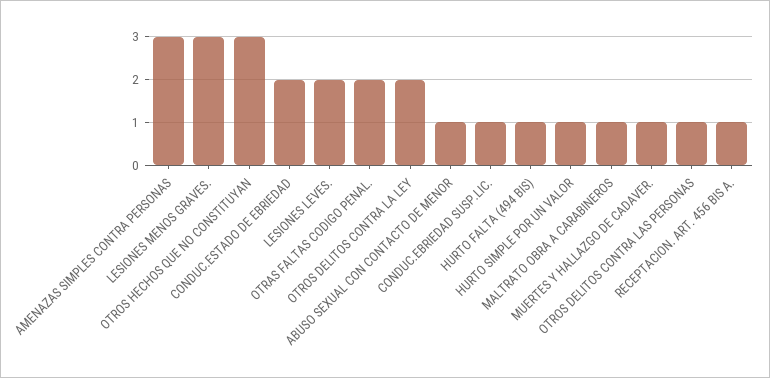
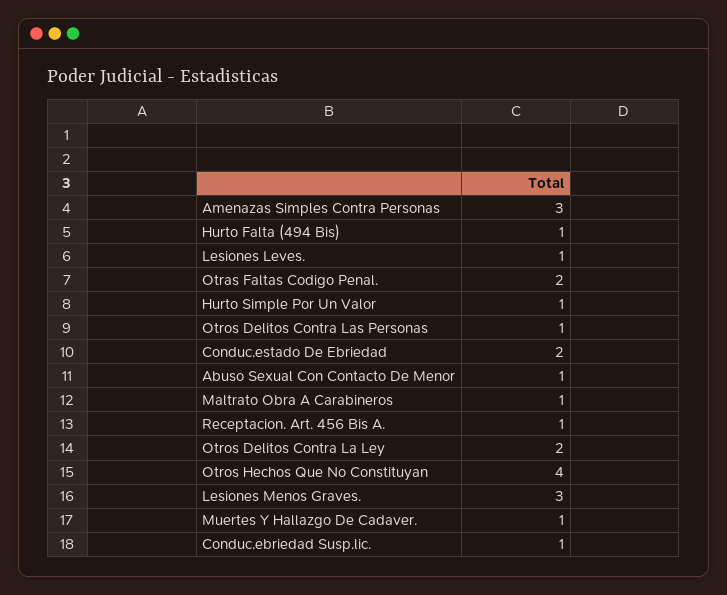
  {
    "AMENAZAS SIMPLES CONTRA PERSONAS": 3,
    "LESIONES MENOS GRAVES.": 3,
-   "OTROS HECHOS QUE NO CONSTITUYAN": 3,
+   "OTROS HECHOS QUE NO CONSTITUYAN": 4,
    "CONDUC.ESTADO DE EBRIEDAD": 2,
-   "LESIONES LEVES.": 2,
+   "LESIONES LEVES.": 1,
    "OTRAS FALTAS CODIGO PENAL.": 2,
    "OTROS DELITOS CONTRA LA LEY": 2,
    "ABUSO SEXUAL CON CONTACTO DE MENOR": 1,
    "CONDUC.EBRIEDAD SUSP.LIC.": 1,
    "HURTO FALTA (494 BIS)": 1,
    "HURTO SIMPLE POR UN VALOR": 1,
    "MALTRATO OBRA A CARABINEROS": 1,
    "MUERTES Y HALLAZGO DE CADAVER.": 1,
    "OTROS DELITOS CONTRA LAS PERSONAS": 1,
    "RECEPTACION. ART. 456 BIS A.": 1
  }

